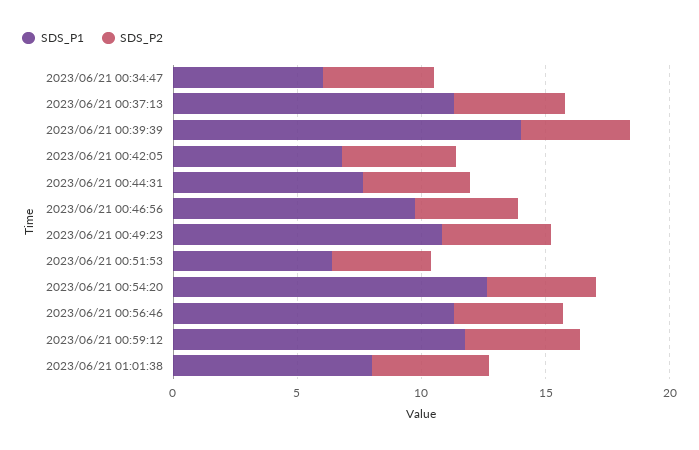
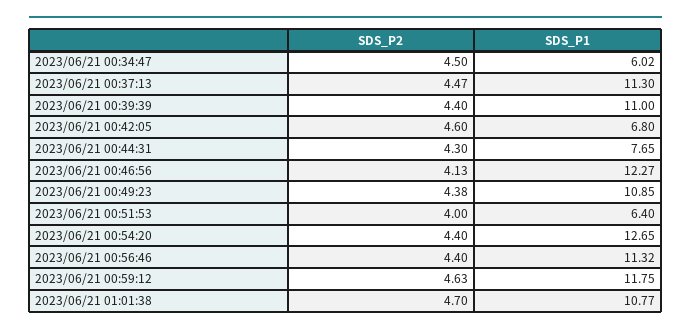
  {
    "SDS_P1": {
      "2023/06/21 00:34:47": 6.02,
      "2023/06/21 00:37:13": 11.3,
-     "2023/06/21 00:39:39": 14,
+     "2023/06/21 00:39:39": 11,
      "2023/06/21 00:42:05": 6.8,
      "2023/06/21 00:44:31": 7.65,
-     "2023/06/21 00:46:56": 10,
+     "2023/06/21 00:46:56": 12.27,
      "2023/06/21 00:49:23": 10.85,
      "2023/06/21 00:51:53": 6.4,
      "2023/06/21 00:54:20": 12.65,
      "2023/06/21 00:56:46": 11.32,
      "2023/06/21 00:59:12": 11.75,
-     "2023/06/21 01:01:38": 8
+     "2023/06/21 01:01:38": 10.77
    },
    "SDS_P2": {
      "2023/06/21 00:34:47": 4.5,
      "2023/06/21 00:37:13": 4.47,
      "2023/06/21 00:39:39": 4.4,
      "2023/06/21 00:42:05": 4.6,
      "2023/06/21 00:44:31": 4.3,
      "2023/06/21 00:46:56": 4.13,
      "2023/06/21 00:49:23": 4.38,
      "2023/06/21 00:51:53": 4,
      "2023/06/21 00:54:20": 4.4,
      "2023/06/21 00:56:46": 4.4,
      "2023/06/21 00:59:12": 4.63,
      "2023/06/21 01:01:38": 4.7
    }
  }

